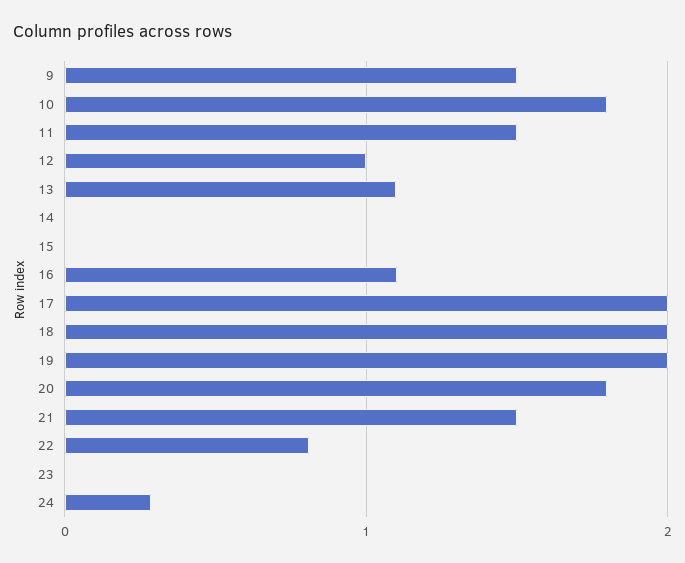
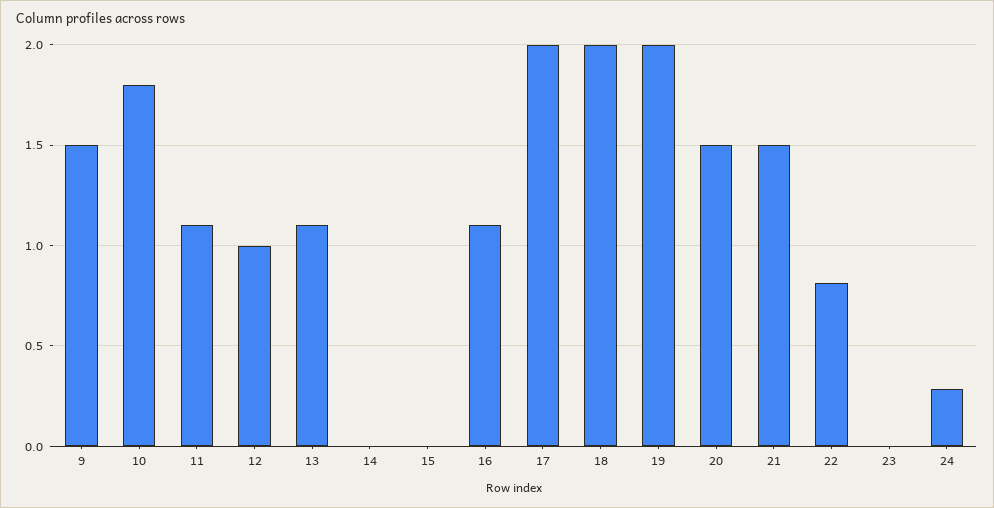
  {
    "9": 1.5,
    "10": 1.8,
-   "11": 1.5,
+   "11": 1.1,
    "12": 1,
    "13": 1.1,
    "14": 0,
    "15": 0,
    "16": 1.1,
    "17": 2,
    "18": 2,
    "19": 2,
-   "20": 1.8,
+   "20": 1.5,
    "21": 1.5,
    "22": 0.8,
    "23": 0,
    "24": 0.3
  }

